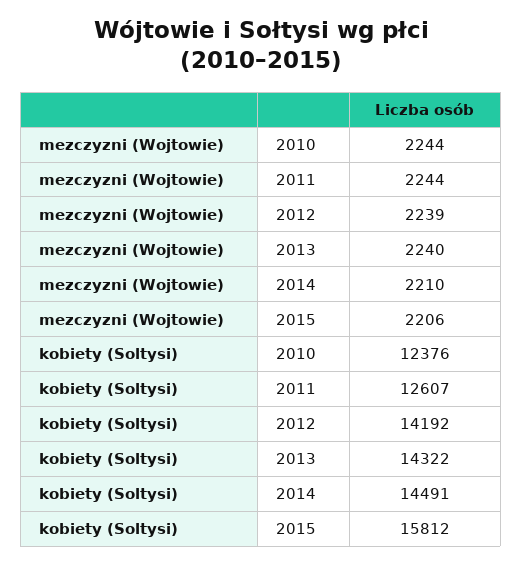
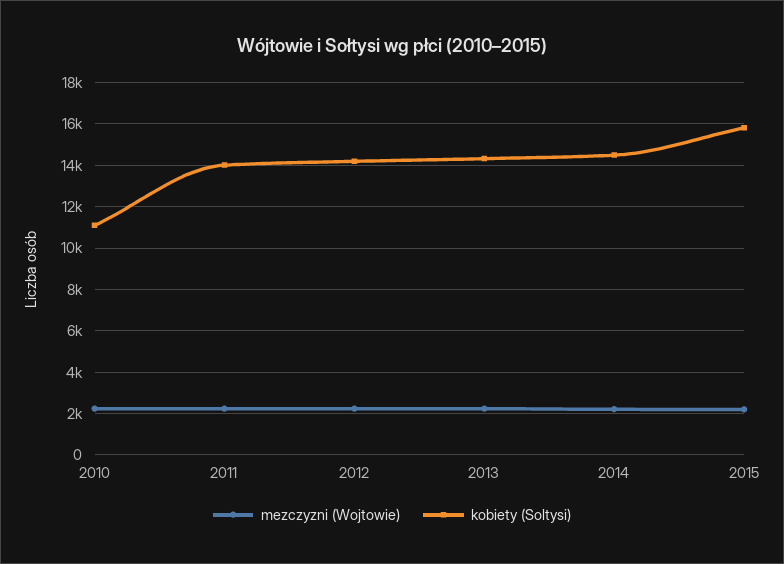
  {
    "mezczyzni (Wojtowie)": {
      "2010": 2244,
      "2011": 2244,
      "2012": 2239,
      "2013": 2240,
      "2014": 2210,
      "2015": 2206
    },
    "kobiety (Soltysi)": {
-     "2010": 12376,
+     "2010": 11000,
-     "2011": 12607,
+     "2011": 14000,
      "2012": 14192,
      "2013": 14322,
      "2014": 14491,
      "2015": 15812
    }
  }

